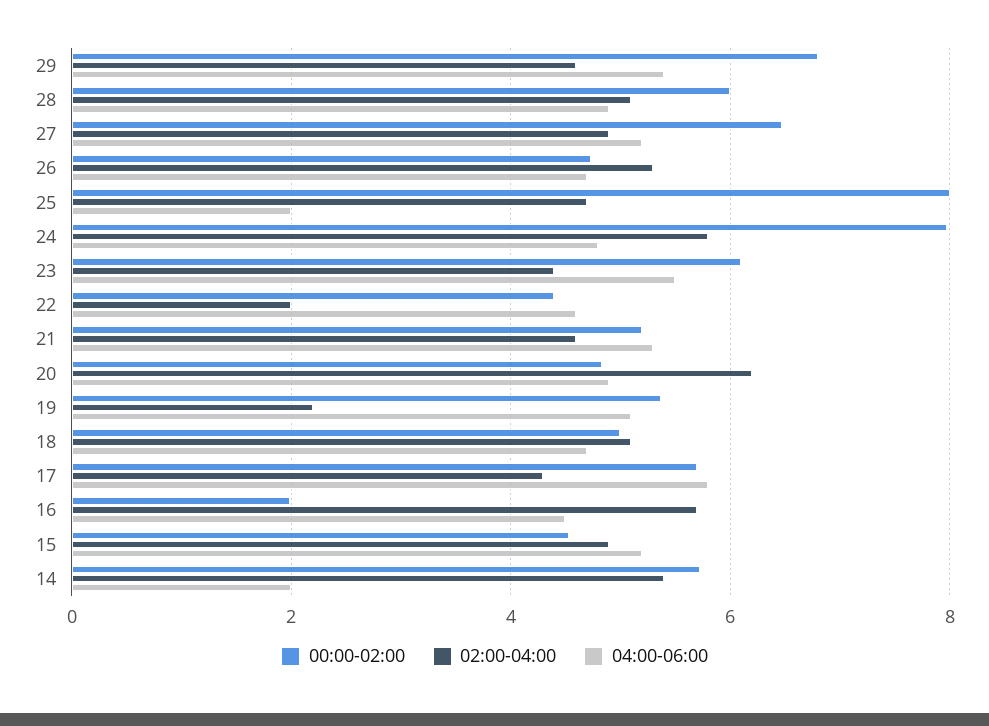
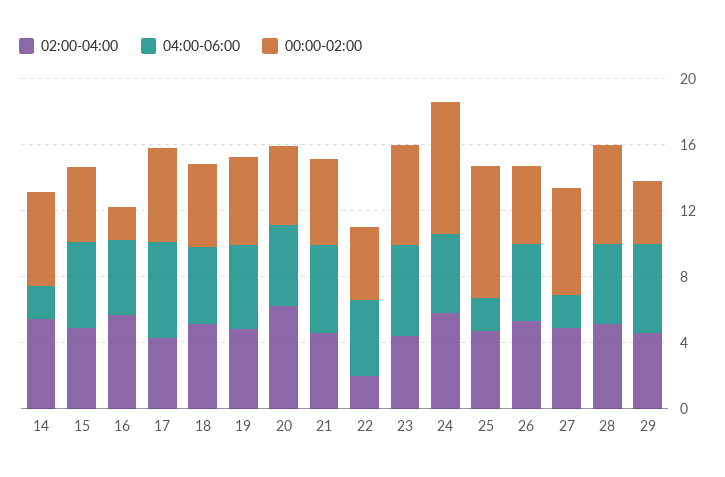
  {
    "00:00-02:00": {
-     "29": 6.8,
+     "29": 4,
      "28": 6,
      "27": 6.4,
      "26": 4.8,
      "25": 8,
      "24": 8,
      "23": 6.2,
      "22": 4.4,
      "21": 5.2,
      "20": 4.8,
      "19": 5.4,
      "18": 5,
      "17": 5.8,
      "16": 2,
      "15": 4.6,
      "14": 5.8
    },
    "02:00-04:00": {
      "29": 4.6,
      "28": 5.2,
      "27": 5,
      "26": 5.4,
      "25": 4.8,
      "24": 5.8,
      "23": 4.4,
      "22": 2,
      "21": 4.6,
      "20": 6.2,
-     "19": 2.2,
+     "19": 5,
      "18": 5.2,
      "17": 4.4,
      "16": 5.8,
      "15": 5,
      "14": 5.4
    },
    "04:00-06:00": {
      "29": 5.4,
      "28": 5,
-     "27": 5.2,
+     "27": 2,
      "26": 4.8,
      "25": 2,
      "24": 4.8,
      "23": 5.6,
      "22": 4.6,
      "21": 5.4,
      "20": 5,
      "19": 5.2,
      "18": 4.8,
      "17": 5.8,
      "16": 4.6,
      "15": 5.2,
      "14": 2
    }
  }

